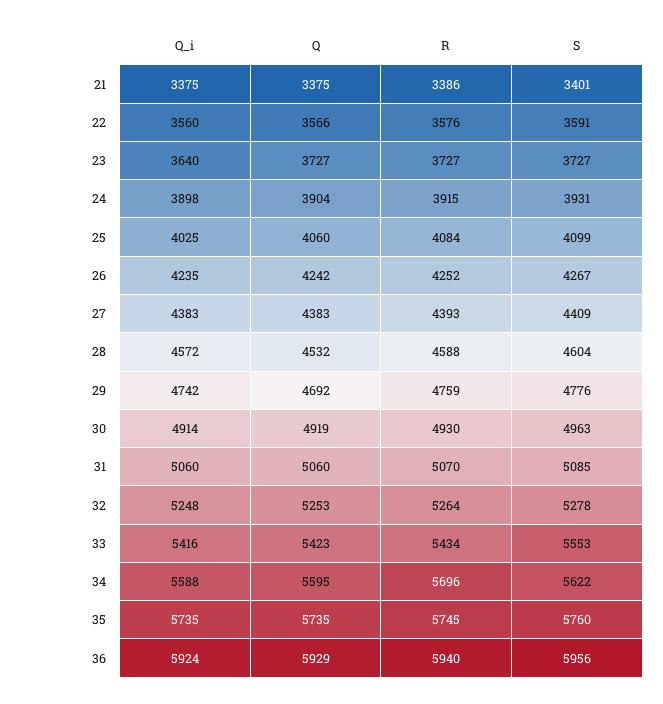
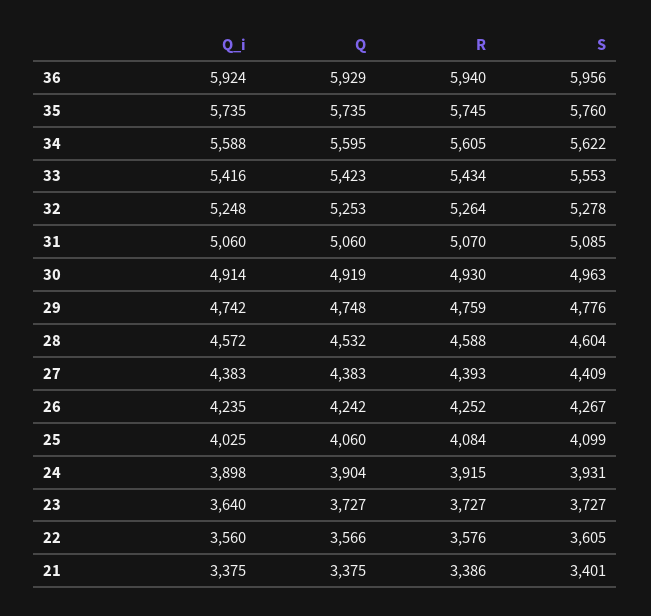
  {
    "Q_i": {
      "21": 3375,
      "22": 3560,
      "23": 3640,
      "24": 3898,
      "25": 4025,
      "26": 4235,
      "27": 4383,
      "28": 4572,
      "29": 4742,
      "30": 4914,
      "31": 5060,
      "32": 5248,
      "33": 5416,
      "34": 5588,
      "35": 5735,
      "36": 5924
    },
    "Q": {
      "21": 3375,
      "22": 3566,
      "23": 3727,
      "24": 3904,
      "25": 4060,
      "26": 4242,
      "27": 4383,
      "28": 4532,
-     "29": 4692,
+     "29": 4748,
      "30": 4919,
      "31": 5060,
      "32": 5253,
      "33": 5423,
      "34": 5595,
      "35": 5735,
      "36": 5929
    },
    "R": {
      "21": 3386,
      "22": 3576,
      "23": 3727,
      "24": 3915,
      "25": 4084,
      "26": 4252,
      "27": 4393,
      "28": 4588,
      "29": 4759,
      "30": 4930,
      "31": 5070,
      "32": 5264,
      "33": 5434,
-     "34": 5696,
+     "34": 5605,
      "35": 5745,
      "36": 5940
    },
    "S": {
      "21": 3401,
-     "22": 3591,
+     "22": 3605,
      "23": 3727,
      "24": 3931,
      "25": 4099,
      "26": 4267,
      "27": 4409,
      "28": 4604,
      "29": 4776,
      "30": 4963,
      "31": 5085,
      "32": 5278,
      "33": 5553,
      "34": 5622,
      "35": 5760,
      "36": 5956
    }
  }

